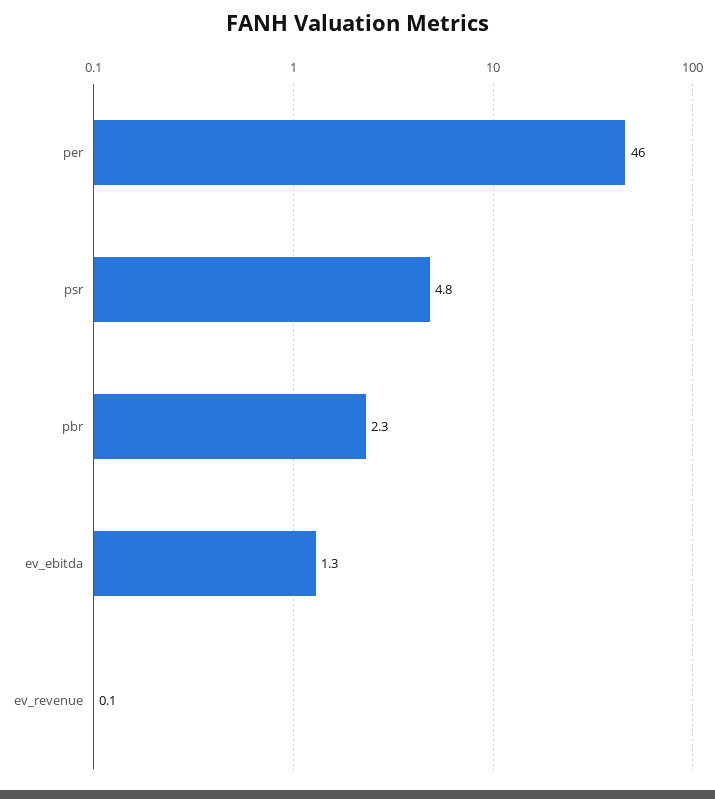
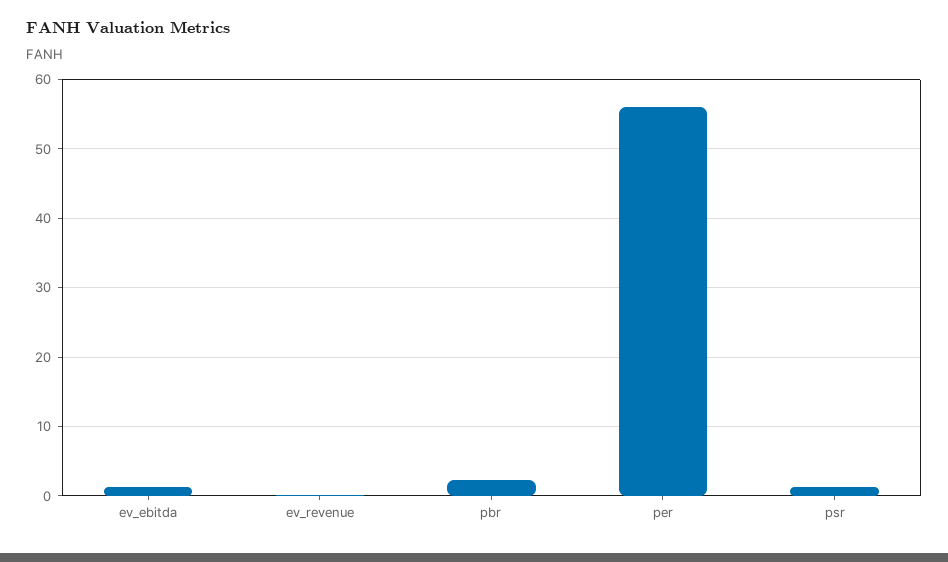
  {
-   "per": 46,
+   "per": 56,
-   "psr": 4.8,
+   "psr": 1,
    "pbr": 2.3,
    "ev_ebitda": 1.3,
    "ev_revenue": 0.1
  }

